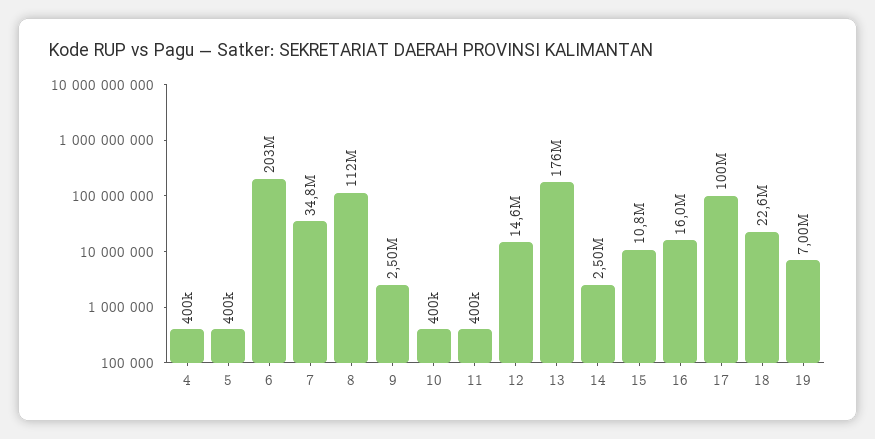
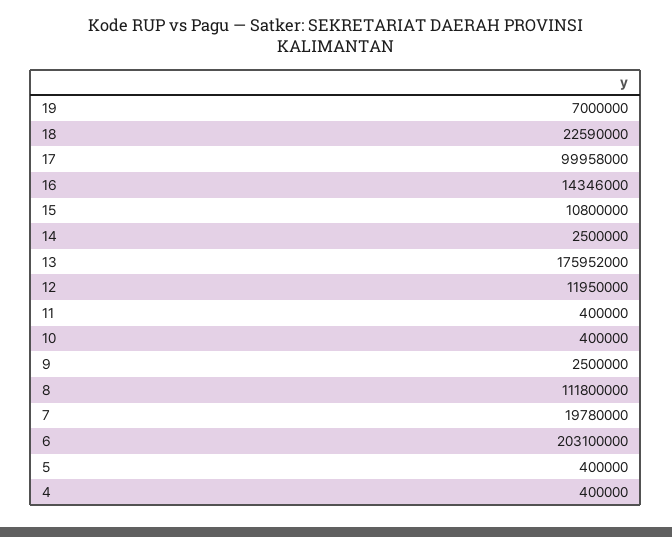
  {
    "4": 400000,
    "5": 400000,
    "6": 203100000,
-   "7": 34800000,
+   "7": 19780000,
    "8": 111800000,
    "9": 2500000,
    "10": 400000,
    "11": 400000,
-   "12": 14600000,
+   "12": 11950000,
    "13": 175952000,
    "14": 2500000,
    "15": 10800000,
-   "16": 16000000,
+   "16": 14346000,
    "17": 99958000,
    "18": 22590000,
    "19": 7000000
  }

